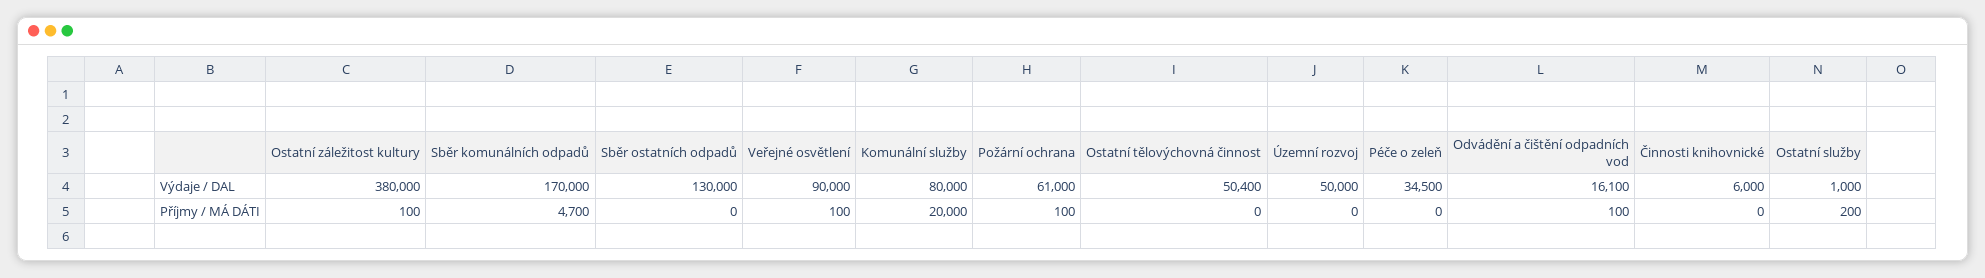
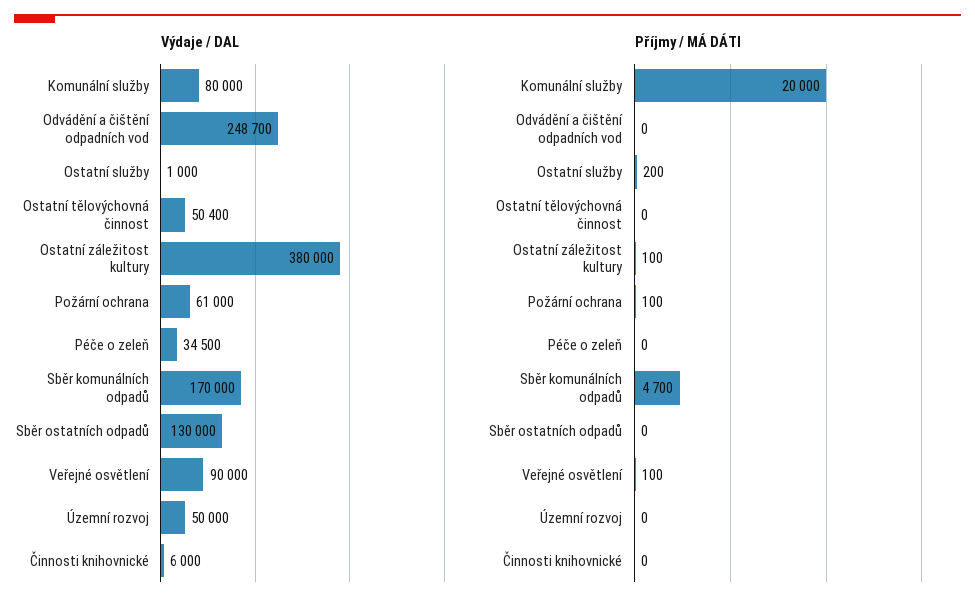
  {
    "Výdaje / DAL": {
      "Ostatní záležitost kultury": 380000,
      "Sběr komunálních odpadů": 170000,
      "Sběr ostatních odpadů": 130000,
      "Veřejné osvětlení": 90000,
      "Komunální služby": 80000,
      "Požární ochrana": 61000,
      "Ostatní tělovýchovná činnost": 50400,
      "Územní rozvoj": 50000,
      "Péče o zeleň": 34500,
-     "Odvádění a čištění odpadních vod": 16100,
+     "Odvádění a čištění odpadních vod": 248700,
      "Činnosti knihovnické": 6000,
      "Ostatní služby": 1000
    },
    "Příjmy / MÁ DÁTI": {
      "Ostatní záležitost kultury": 100,
      "Sběr komunálních odpadů": 4700,
      "Sběr ostatních odpadů": 0,
      "Veřejné osvětlení": 100,
      "Komunální služby": 20000,
      "Požární ochrana": 100,
      "Ostatní tělovýchovná činnost": 0,
      "Územní rozvoj": 0,
      "Péče o zeleň": 0,
-     "Odvádění a čištění odpadních vod": 100,
+     "Odvádění a čištění odpadních vod": 0,
      "Činnosti knihovnické": 0,
      "Ostatní služby": 200
    }
  }

